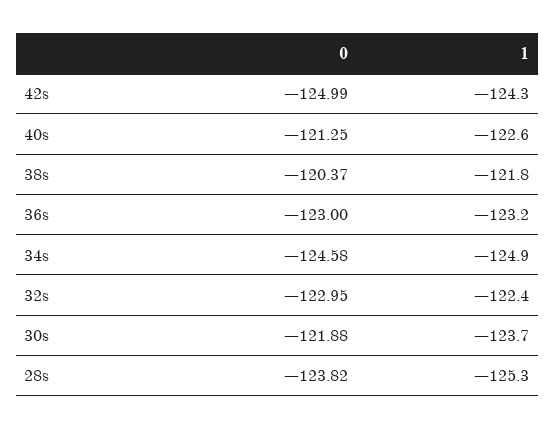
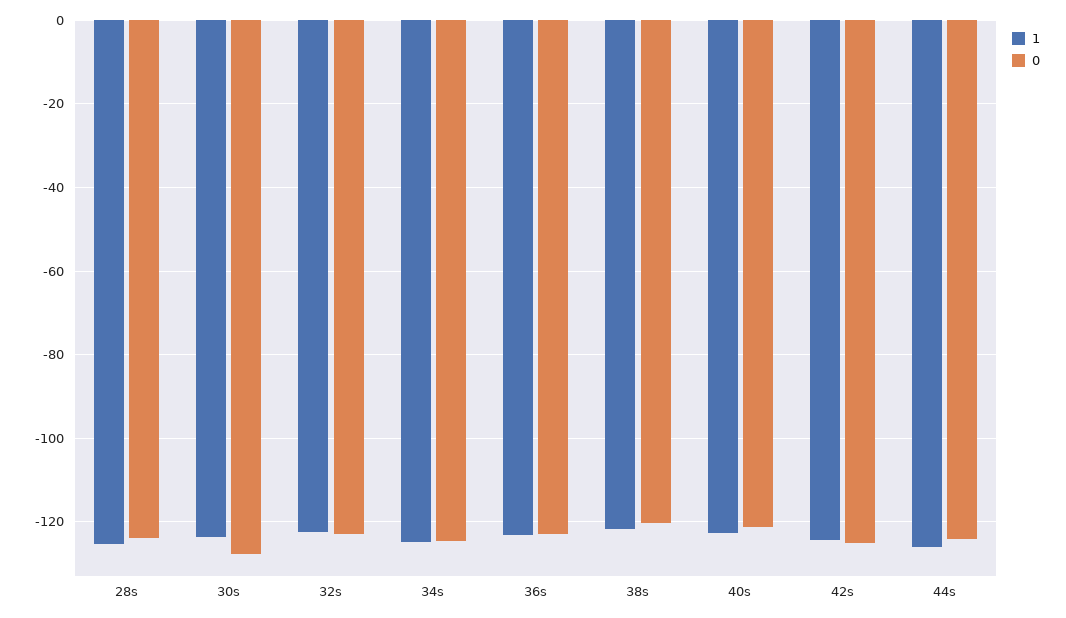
  {
    "0": {
      "42s": -124.99,
      "40s": -121.25,
      "38s": -120.37,
      "36s": -123,
      "34s": -124.58,
      "32s": -122.95,
-     "30s": -121.88,
+     "30s": -128,
-     "28s": -123.82
+     "28s": -123.82,
+     "44s": -124
    },
    "1": {
      "42s": -124.3,
      "40s": -122.6,
      "38s": -121.8,
      "36s": -123.2,
      "34s": -124.9,
      "32s": -122.4,
      "30s": -123.7,
-     "28s": -125.3
+     "28s": -125.3,
+     "44s": -126
    }
  }

